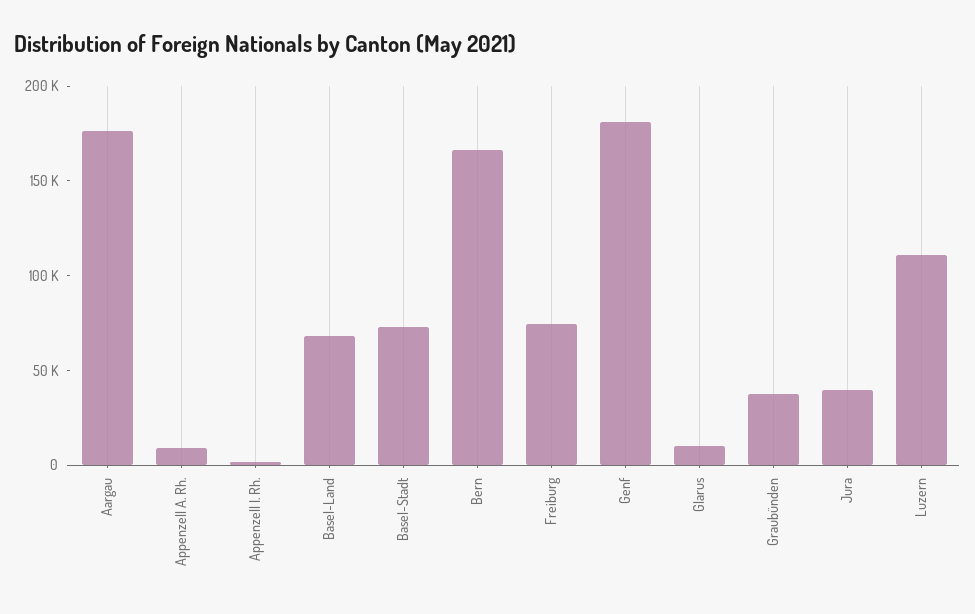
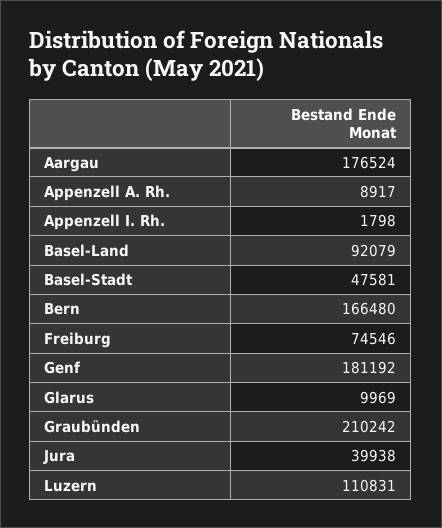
  {
    "Aargau": 176524,
    "Appenzell A. Rh.": 8917,
    "Appenzell I. Rh.": 1798,
-   "Basel-Land": 70000,
+   "Basel-Land": 92079,
-   "Basel-Stadt": 70000,
+   "Basel-Stadt": 47581,
    "Bern": 166480,
    "Freiburg": 74546,
    "Genf": 181192,
    "Glarus": 9969,
-   "Graubünden": 40000,
+   "Graubünden": 210242,
    "Jura": 39938,
    "Luzern": 110831
  }

